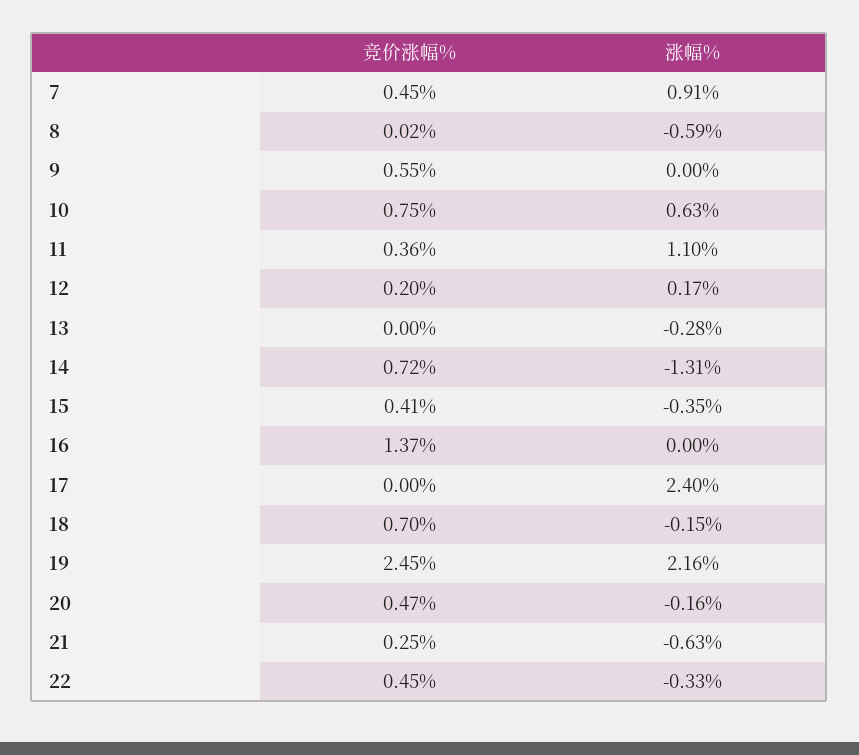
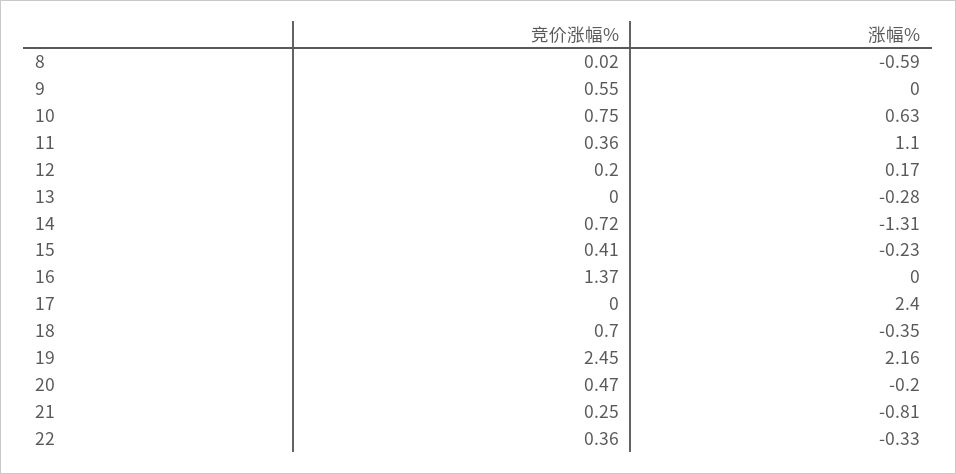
  {
    "竞价涨幅%": {
-     "7": 0.45,
      "8": 0.02,
      "9": 0.55,
      "10": 0.75,
      "11": 0.36,
      "12": 0.2,
      "13": 0,
      "14": 0.72,
      "15": 0.41,
      "16": 1.37,
      "17": 0,
      "18": 0.7,
      "19": 2.45,
      "20": 0.47,
      "21": 0.25,
-     "22": 0.45
+     "22": 0.36
    },
    "涨幅%": {
-     "7": 0.91,
      "8": -0.59,
      "9": 0,
      "10": 0.63,
      "11": 1.1,
      "12": 0.17,
      "13": -0.28,
      "14": -1.31,
-     "15": -0.35,
+     "15": -0.23,
      "16": 0,
      "17": 2.4,
-     "18": -0.15,
+     "18": -0.35,
      "19": 2.16,
-     "20": -0.16,
+     "20": -0.2,
-     "21": -0.63,
+     "21": -0.81,
      "22": -0.33
    }
  }

